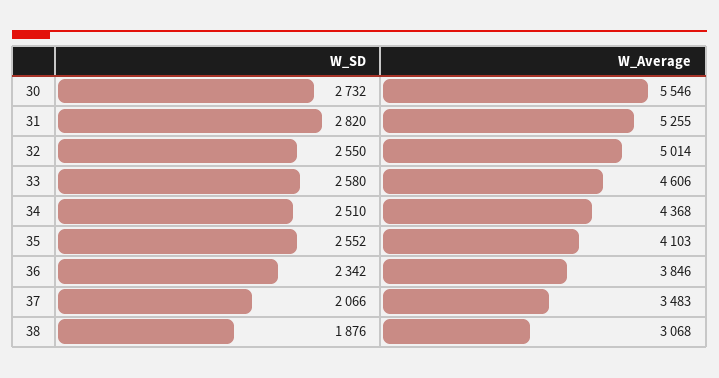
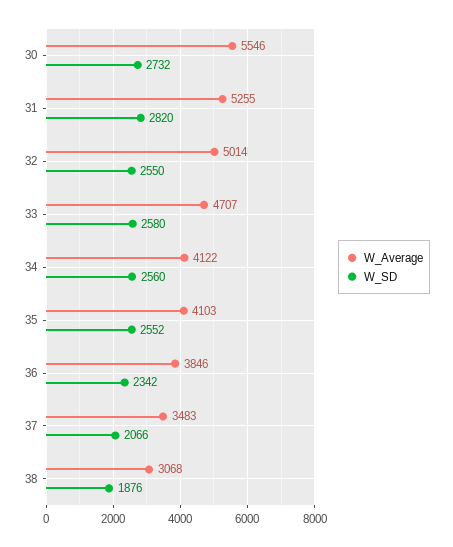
  {
    "W_SD": {
      "30": 2732,
      "31": 2820,
      "32": 2550,
      "33": 2580,
-     "34": 2510,
+     "34": 2560,
      "35": 2552,
      "36": 2342,
      "37": 2066,
      "38": 1876
    },
    "W_Average": {
      "30": 5546,
      "31": 5255,
      "32": 5014,
-     "33": 4606,
+     "33": 4707,
-     "34": 4368,
+     "34": 4122,
      "35": 4103,
      "36": 3846,
      "37": 3483,
      "38": 3068
    }
  }

